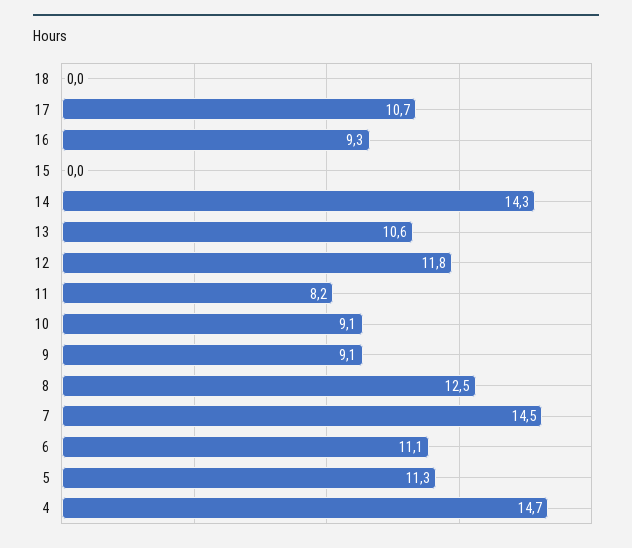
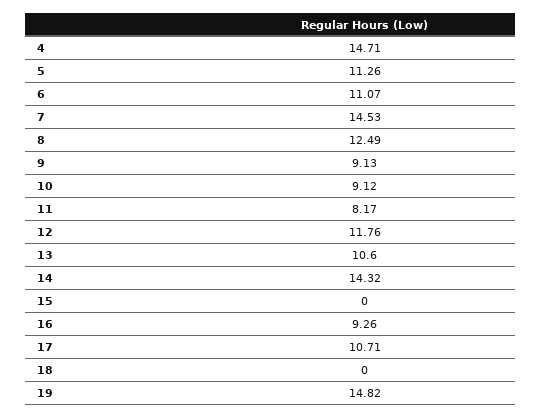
  {
    "18": 0,
    "17": 10.71,
    "16": 9.26,
    "15": 0,
    "14": 14.32,
    "13": 10.6,
    "12": 11.76,
    "11": 8.17,
    "10": 9.12,
    "9": 9.13,
    "8": 12.49,
    "7": 14.53,
    "6": 11.07,
    "5": 11.26,
-   "4": 14.71
+   "4": 14.71,
+   "19": 14.82
  }

